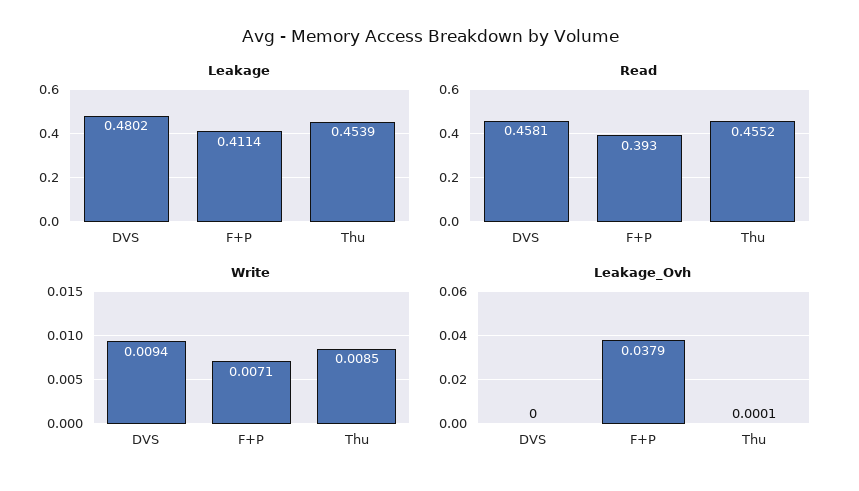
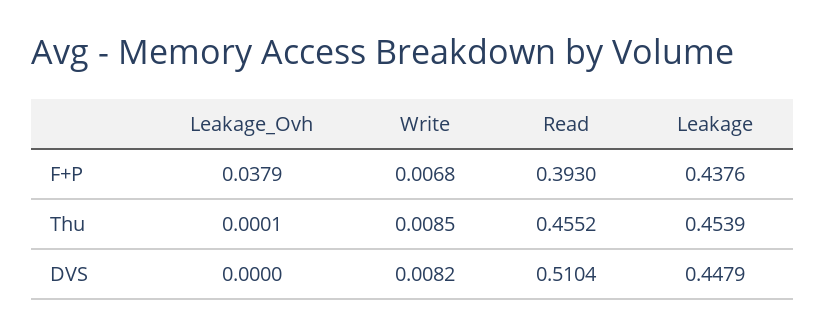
  {
    "Leakage": {
-     "DVS": 0.4802,
+     "DVS": 0.4479,
-     "F+P": 0.4114,
+     "F+P": 0.4376,
      "Thu": 0.4539
    },
    "Read": {
-     "DVS": 0.4581,
+     "DVS": 0.5104,
      "F+P": 0.393,
      "Thu": 0.4552
    },
    "Write": {
-     "DVS": 0.0094,
+     "DVS": 0.0082,
-     "F+P": 0.0071,
+     "F+P": 0.0068,
      "Thu": 0.0085
    },
    "Leakage_Ovh": {
      "DVS": 0,
      "F+P": 0.0379,
      "Thu": 0.0001
    }
  }

